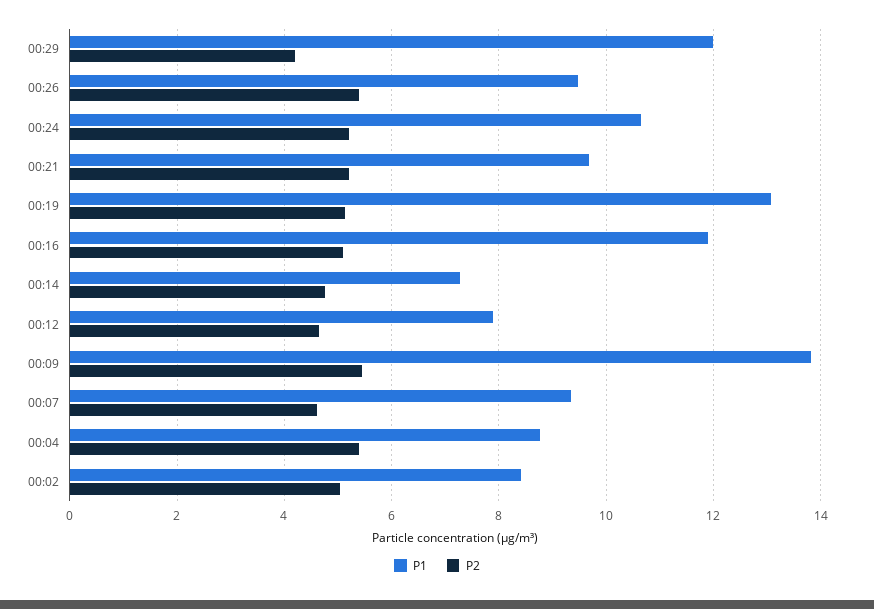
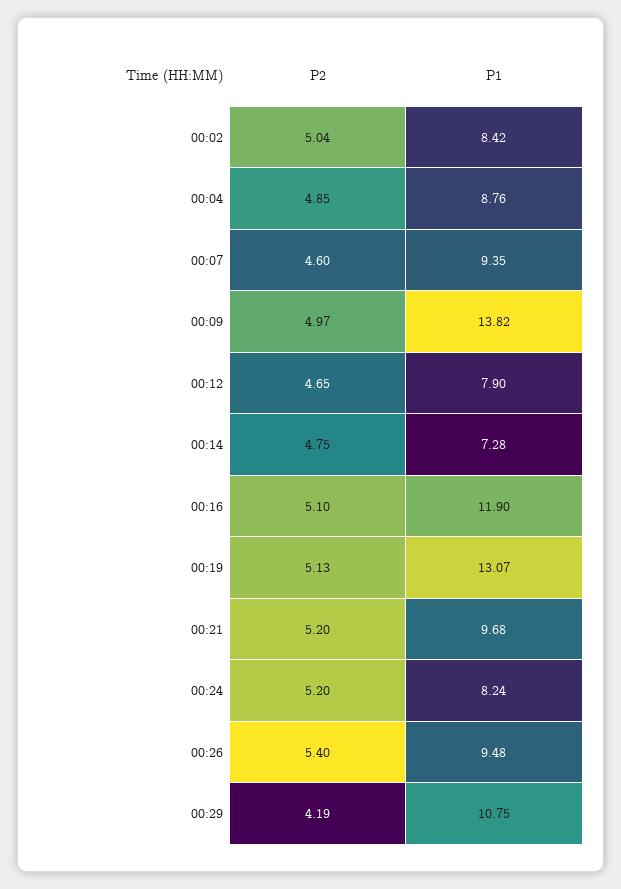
  {
    "P1": {
-     "00:29": 12,
+     "00:29": 10.75,
      "00:26": 9.48,
-     "00:24": 10.6,
+     "00:24": 8.24,
      "00:21": 9.68,
      "00:19": 13.07,
      "00:16": 11.9,
      "00:14": 7.28,
      "00:12": 7.9,
      "00:09": 13.82,
      "00:07": 9.35,
      "00:04": 8.76,
      "00:02": 8.42
    },
    "P2": {
      "00:29": 4.19,
      "00:26": 5.4,
      "00:24": 5.2,
      "00:21": 5.2,
      "00:19": 5.13,
      "00:16": 5.1,
      "00:14": 4.75,
      "00:12": 4.65,
-     "00:09": 5.4,
+     "00:09": 4.97,
      "00:07": 4.6,
-     "00:04": 5.4,
+     "00:04": 4.85,
      "00:02": 5.04
    }
  }

